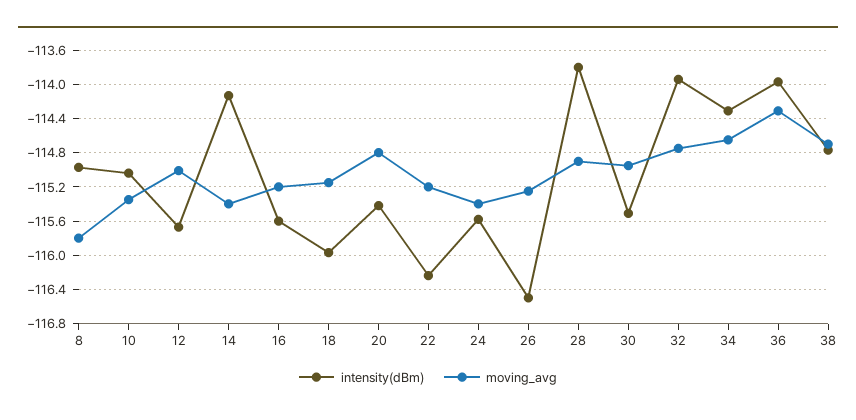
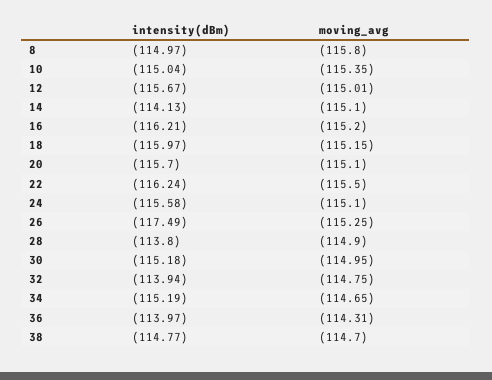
  {
    "intensity(dBm)": {
      "8": -114.97,
      "10": -115.04,
      "12": -115.67,
      "14": -114.13,
-     "16": -115.6,
+     "16": -116.21,
      "18": -115.97,
-     "20": -115.4,
+     "20": -115.7,
      "22": -116.24,
      "24": -115.58,
-     "26": -116.5,
+     "26": -117.49,
      "28": -113.8,
-     "30": -115.5,
+     "30": -115.18,
      "32": -113.94,
-     "34": -114.3,
+     "34": -115.19,
      "36": -113.97,
      "38": -114.77
    },
    "moving_avg": {
      "8": -115.8,
      "10": -115.35,
      "12": -115.01,
-     "14": -115.4,
+     "14": -115.1,
      "16": -115.2,
      "18": -115.15,
-     "20": -114.8,
+     "20": -115.1,
-     "22": -115.2,
+     "22": -115.5,
-     "24": -115.4,
+     "24": -115.1,
      "26": -115.25,
      "28": -114.9,
      "30": -114.95,
      "32": -114.75,
      "34": -114.65,
      "36": -114.31,
      "38": -114.7
    }
  }

